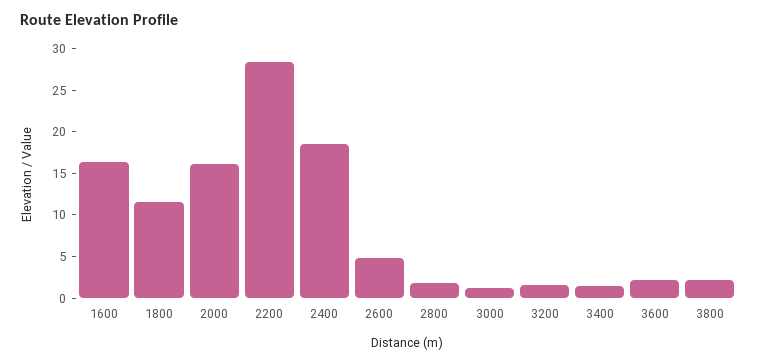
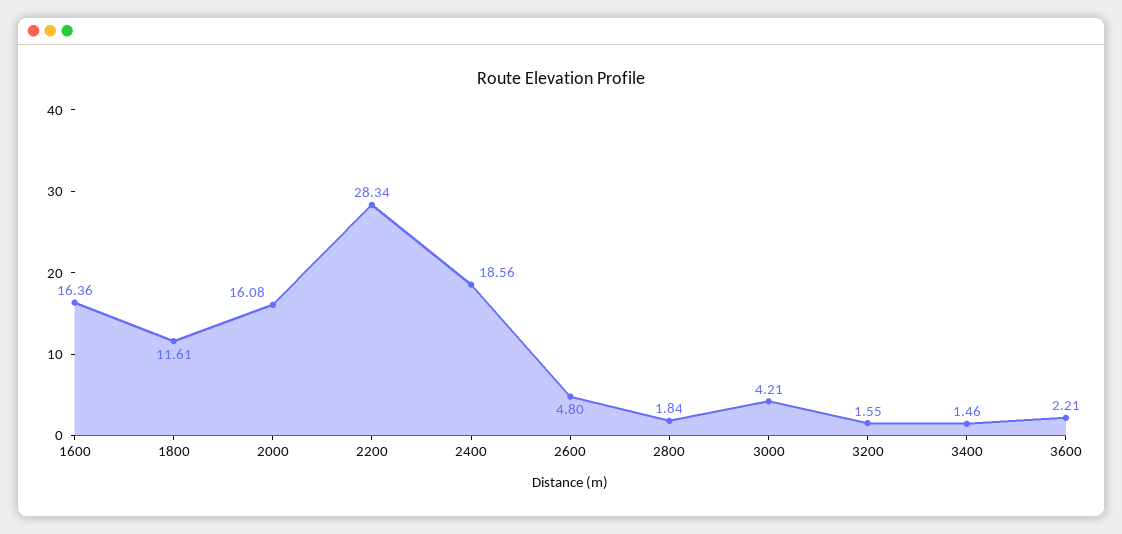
  {
    "1600": 16.36,
    "1800": 11.61,
    "2000": 16.08,
    "2200": 28.34,
    "2400": 18.56,
    "2600": 4.8,
    "2800": 1.84,
-   "3000": 1,
+   "3000": 4.21,
    "3200": 1.55,
    "3400": 1.46,
-   "3600": 2.21,
+   "3600": 2.21
-   "3800": 2
  }

